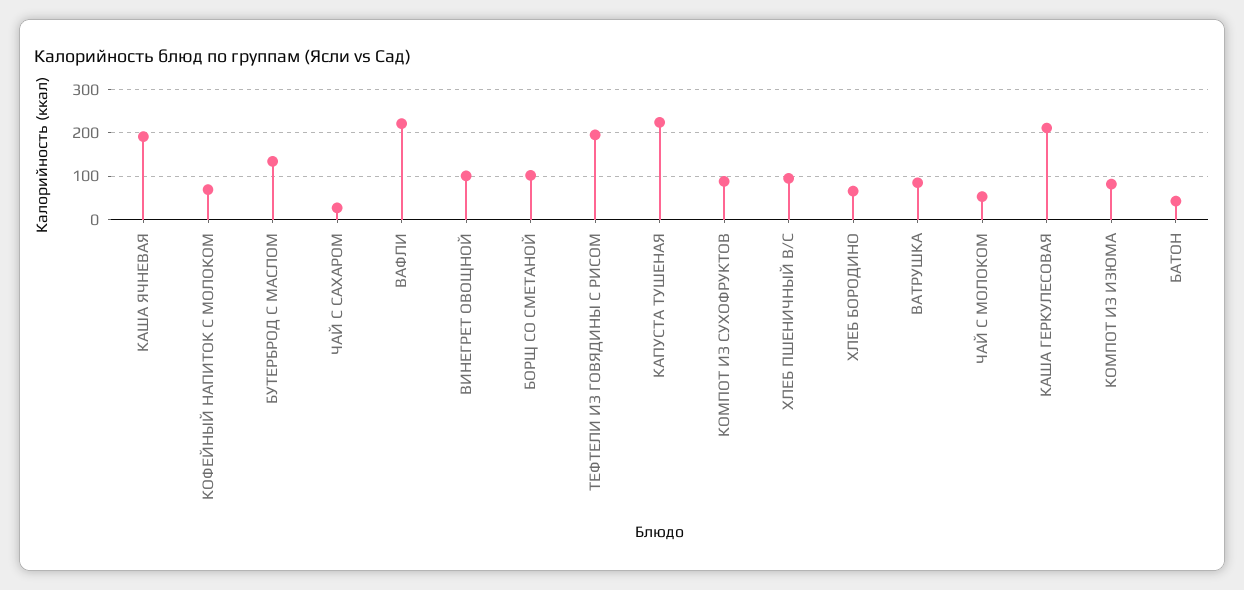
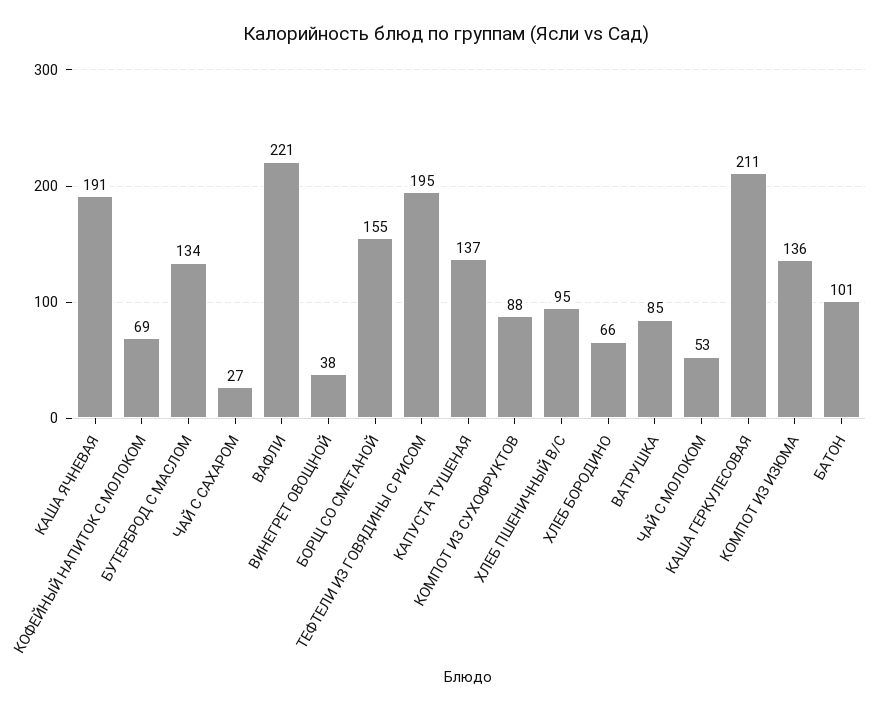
  {
    "КАША ЯЧНЕВАЯ": 191,
    "КОФЕЙНЫЙ НАПИТОК С МОЛОКОМ": 69,
    "БУТЕРБРОД С МАСЛОМ": 134,
    "ЧАЙ С САХАРОМ": 27,
    "ВАФЛИ": 221,
-   "ВИНЕГРЕТ ОВОЩНОЙ": 100,
+   "ВИНЕГРЕТ ОВОЩНОЙ": 38,
-   "БОРЩ СО СМЕТАНОЙ": 100,
+   "БОРЩ СО СМЕТАНОЙ": 155,
    "ТЕФТЕЛИ ИЗ ГОВЯДИНЫ С РИСОМ": 195,
-   "КАПУСТА ТУШЕНАЯ": 220,
+   "КАПУСТА ТУШЕНАЯ": 137,
    "КОМПОТ ИЗ СУХОФРУКТОВ": 88,
    "ХЛЕБ ПШЕНИЧНЫЙ В/С": 95,
    "ХЛЕБ БОРОДИНО": 66,
    "ВАТРУШКА": 85,
    "ЧАЙ С МОЛОКОМ": 53,
    "КАША ГЕРКУЛЕСОВАЯ": 211,
-   "КОМПОТ ИЗ ИЗЮМА": 80,
+   "КОМПОТ ИЗ ИЗЮМА": 136,
-   "БАТОН": 40
+   "БАТОН": 101
  }

